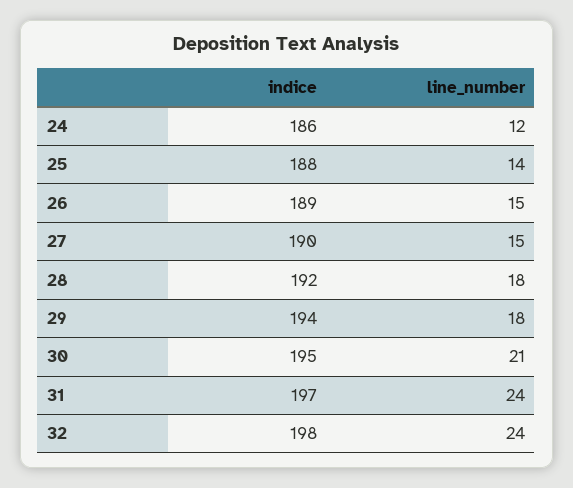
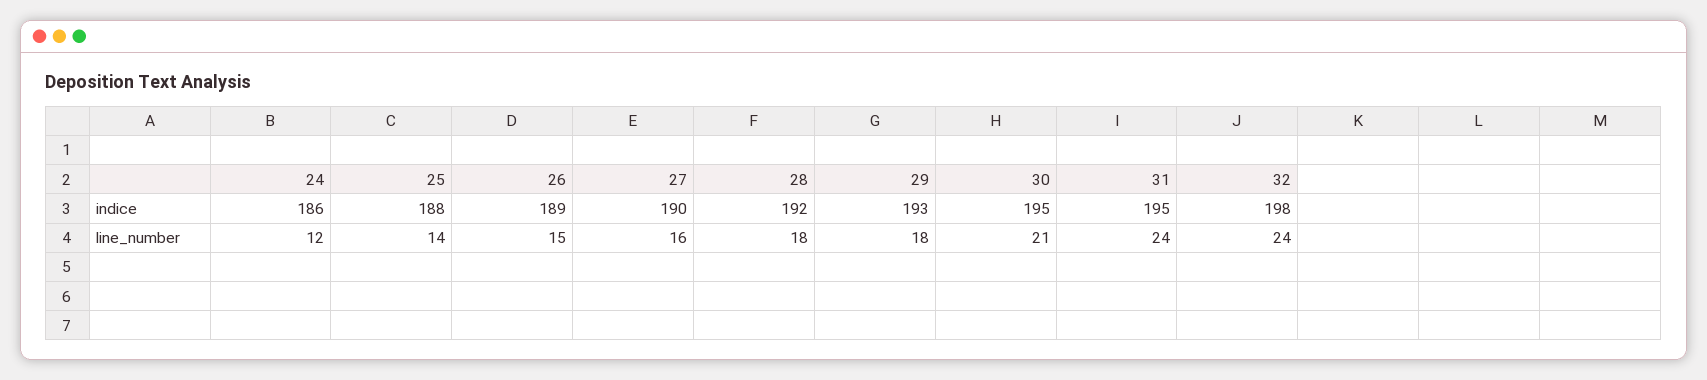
  {
    "indice": {
      "24": 186,
      "25": 188,
      "26": 189,
      "27": 190,
      "28": 192,
-     "29": 194,
+     "29": 193,
      "30": 195,
-     "31": 197,
+     "31": 195,
      "32": 198
    },
    "line_number": {
      "24": 12,
      "25": 14,
      "26": 15,
-     "27": 15,
+     "27": 16,
      "28": 18,
      "29": 18,
      "30": 21,
      "31": 24,
      "32": 24
    }
  }

